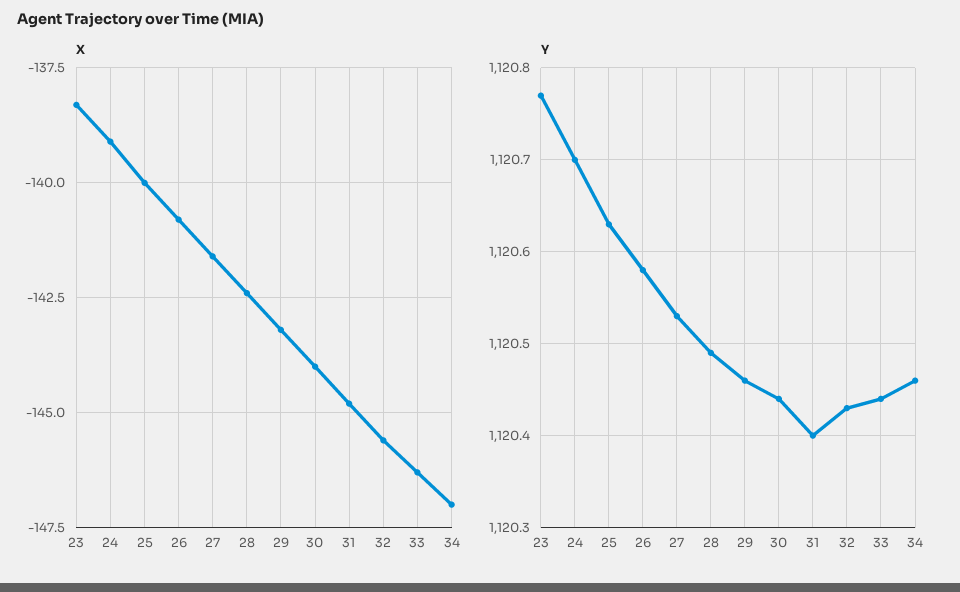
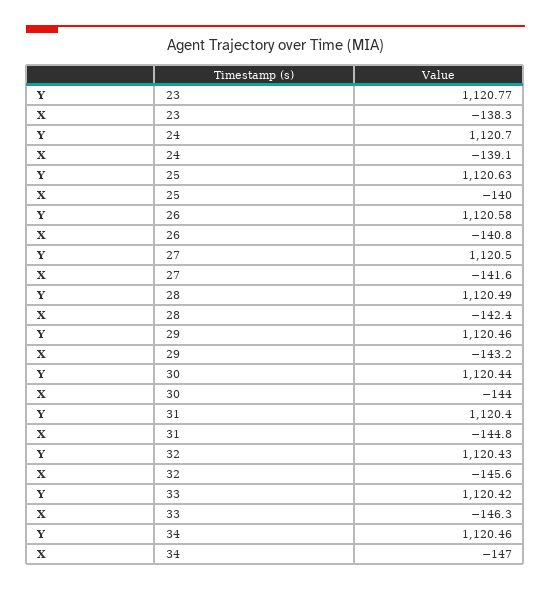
  {
    "X": {
      "23": -138.3,
      "24": -139.1,
      "25": -140,
      "26": -140.8,
      "27": -141.6,
      "28": -142.4,
      "29": -143.2,
      "30": -144,
      "31": -144.8,
      "32": -145.6,
      "33": -146.3,
      "34": -147
    },
    "Y": {
      "23": 1120.77,
      "24": 1120.7,
      "25": 1120.63,
      "26": 1120.58,
-     "27": 1120.53,
+     "27": 1120.5,
      "28": 1120.49,
      "29": 1120.46,
      "30": 1120.44,
      "31": 1120.4,
      "32": 1120.43,
-     "33": 1120.44,
+     "33": 1120.42,
      "34": 1120.46
    }
  }

